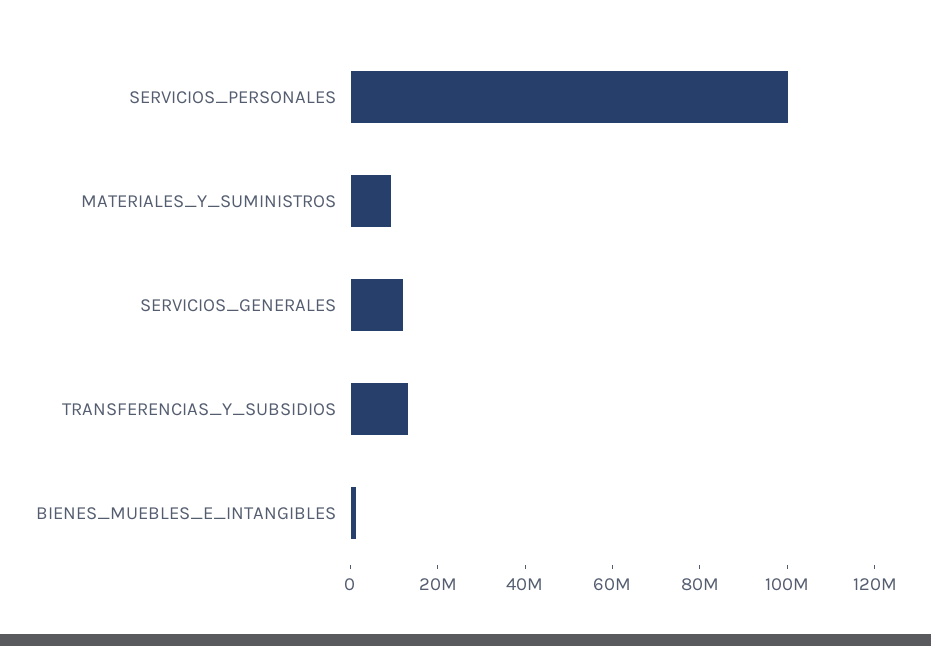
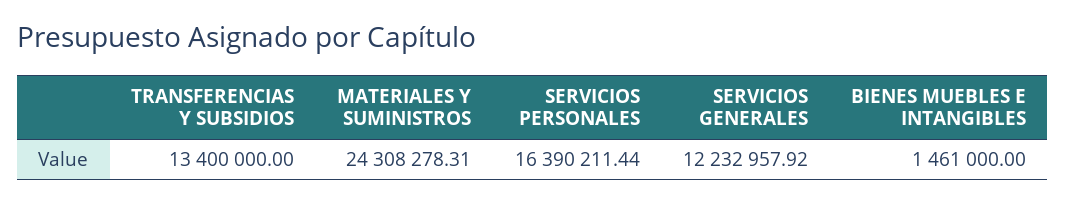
  {
-   "SERVICIOS_PERSONALES": 100000000,
+   "SERVICIOS_PERSONALES": 16390211.44,
-   "MATERIALES_Y_SUMINISTROS": 10000000,
+   "MATERIALES_Y_SUMINISTROS": 24308278.31,
    "SERVICIOS_GENERALES": 12232957.92,
    "TRANSFERENCIAS_Y_SUBSIDIOS": 13400000,
    "BIENES_MUEBLES_E_INTANGIBLES": 1461000
  }

